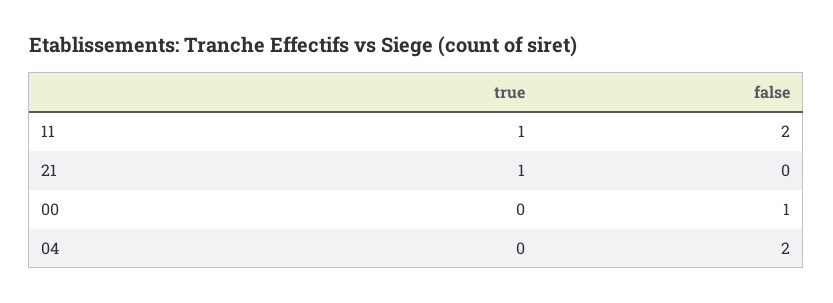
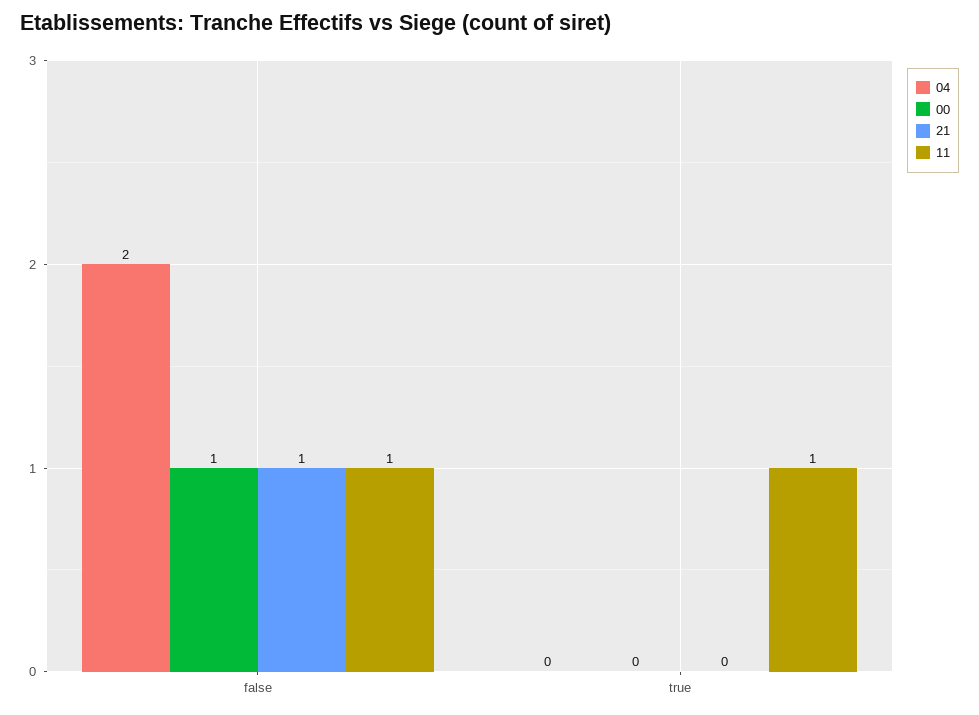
  {
    "11": {
      "true": 1,
-     "false": 2
+     "false": 1
    },
    "21": {
-     "true": 1,
+     "true": 0,
-     "false": 0
+     "false": 1
    },
    "00": {
      "true": 0,
      "false": 1
    },
    "04": {
      "true": 0,
      "false": 2
    }
  }

